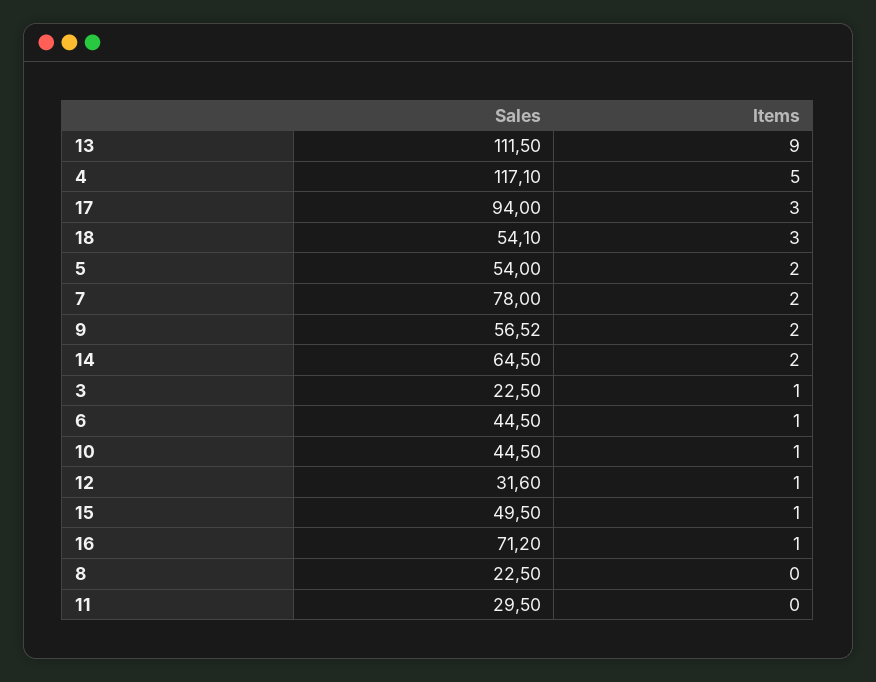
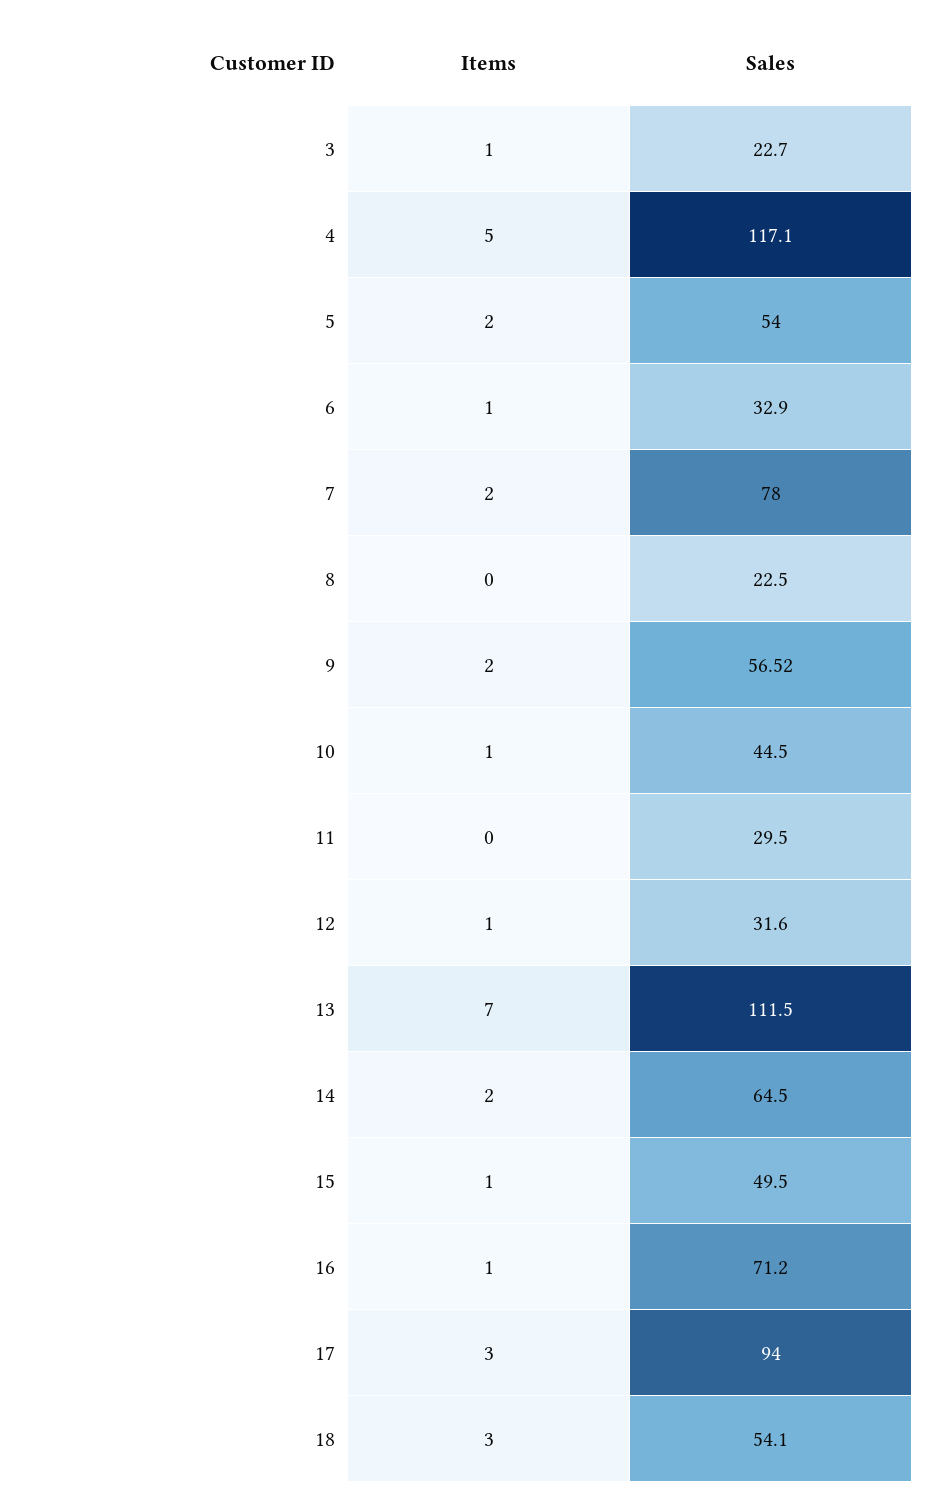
  {
    "Sales": {
      "13": 111.5,
      "4": 117.1,
      "17": 94,
      "18": 54.1,
      "5": 54,
      "7": 78,
      "9": 56.52,
      "14": 64.5,
-     "3": 22.5,
+     "3": 22.7,
-     "6": 44.5,
+     "6": 32.9,
      "10": 44.5,
      "12": 31.6,
      "15": 49.5,
      "16": 71.2,
      "8": 22.5,
      "11": 29.5
    },
    "Items": {
-     "13": 9,
+     "13": 7,
      "4": 5,
      "17": 3,
      "18": 3,
      "5": 2,
      "7": 2,
      "9": 2,
      "14": 2,
      "3": 1,
      "6": 1,
      "10": 1,
      "12": 1,
      "15": 1,
      "16": 1,
      "8": 0,
      "11": 0
    }
  }

